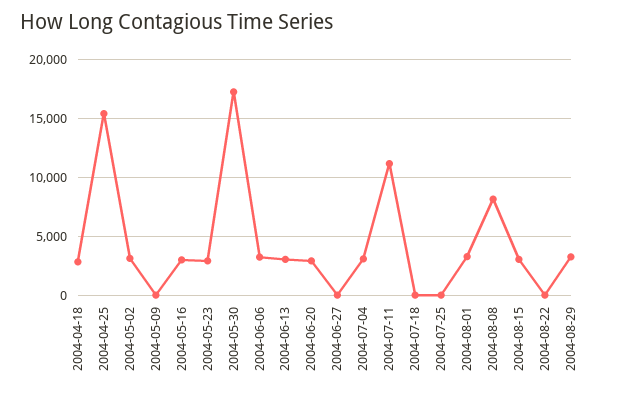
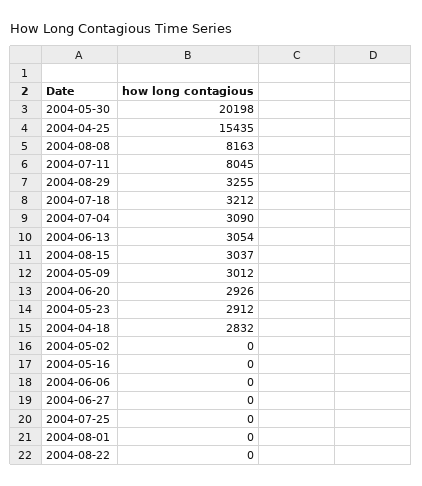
  {
    "2004-04-18": 2832,
    "2004-04-25": 15435,
-   "2004-05-02": 3000,
+   "2004-05-02": 0,
-   "2004-05-09": 0,
+   "2004-05-09": 3012,
-   "2004-05-16": 3000,
+   "2004-05-16": 0,
    "2004-05-23": 2912,
-   "2004-05-30": 17000,
+   "2004-05-30": 20198,
-   "2004-06-06": 3000,
+   "2004-06-06": 0,
    "2004-06-13": 3054,
    "2004-06-20": 2926,
    "2004-06-27": 0,
    "2004-07-04": 3090,
-   "2004-07-11": 11000,
+   "2004-07-11": 8045,
-   "2004-07-18": 0,
+   "2004-07-18": 3212,
    "2004-07-25": 0,
-   "2004-08-01": 3000,
+   "2004-08-01": 0,
    "2004-08-08": 8163,
    "2004-08-15": 3037,
    "2004-08-22": 0,
    "2004-08-29": 3255
  }

